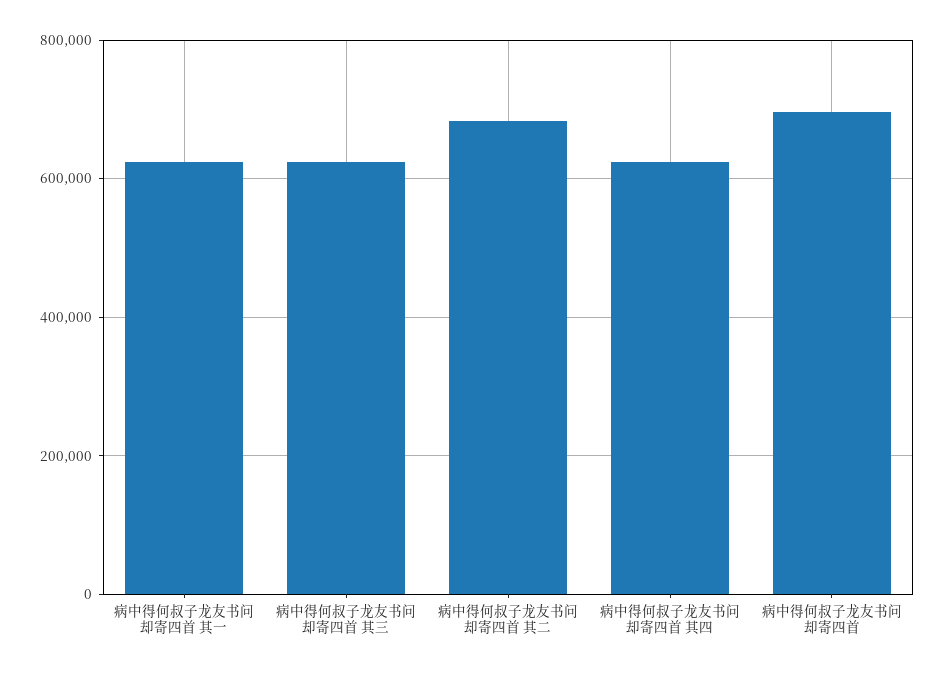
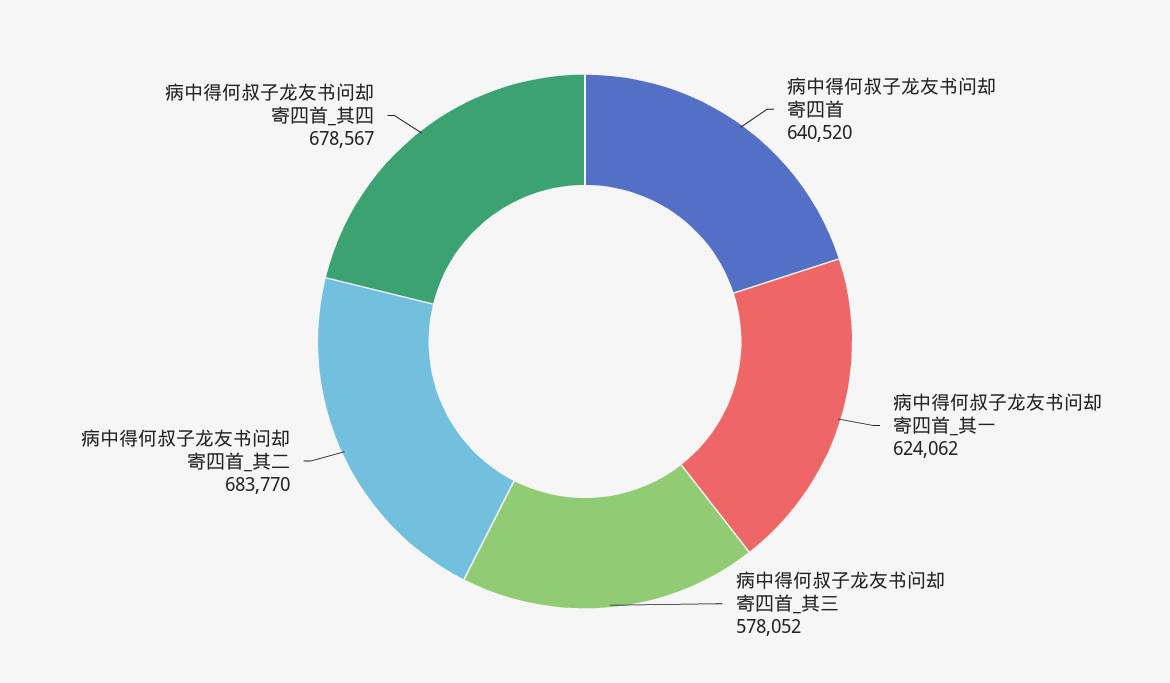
  {
    "病中得何叔子龙友书问却寄四首 其一": 624062,
-   "病中得何叔子龙友书问却寄四首 其三": 620000,
+   "病中得何叔子龙友书问却寄四首 其三": 578052,
    "病中得何叔子龙友书问却寄四首 其二": 683770,
-   "病中得何叔子龙友书问却寄四首 其四": 620000,
+   "病中得何叔子龙友书问却寄四首 其四": 678567,
-   "病中得何叔子龙友书问却寄四首": 700000
+   "病中得何叔子龙友书问却寄四首": 640520
  }

